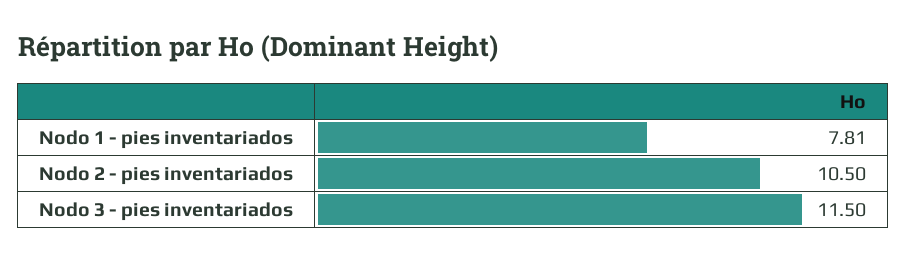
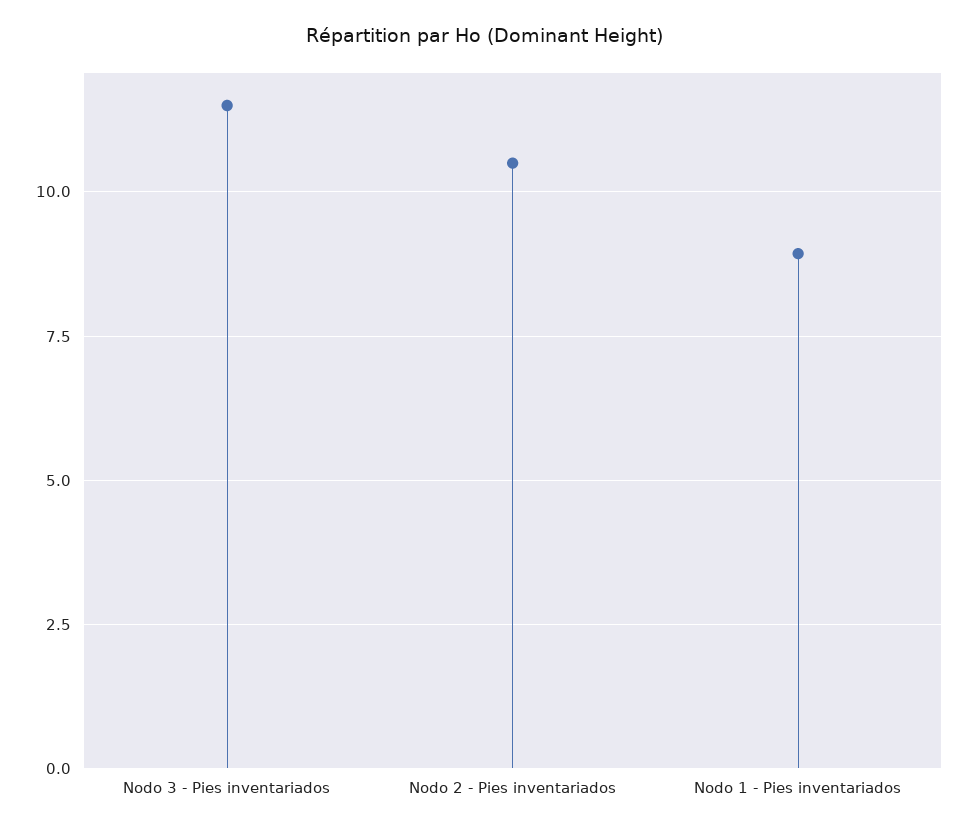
  {
-   "Nodo 1 - pies inventariados": 7.81,
+   "Nodo 1 - pies inventariados": 9,
    "Nodo 2 - pies inventariados": 10.5,
    "Nodo 3 - pies inventariados": 11.5
  }

